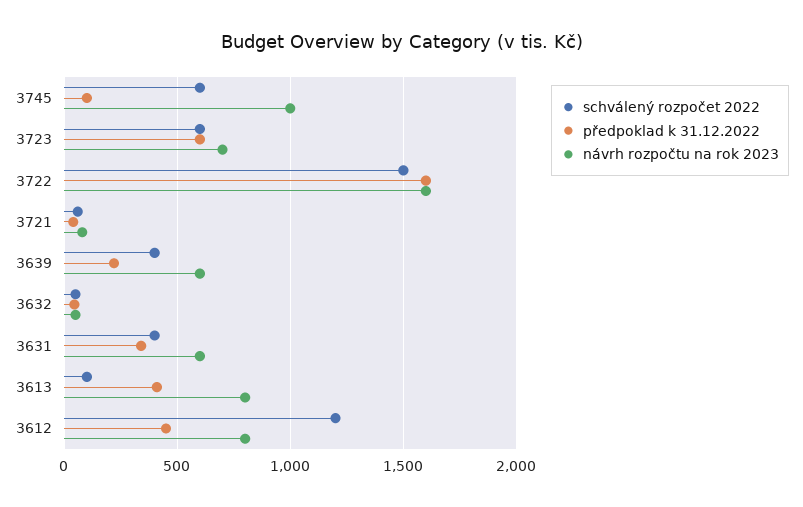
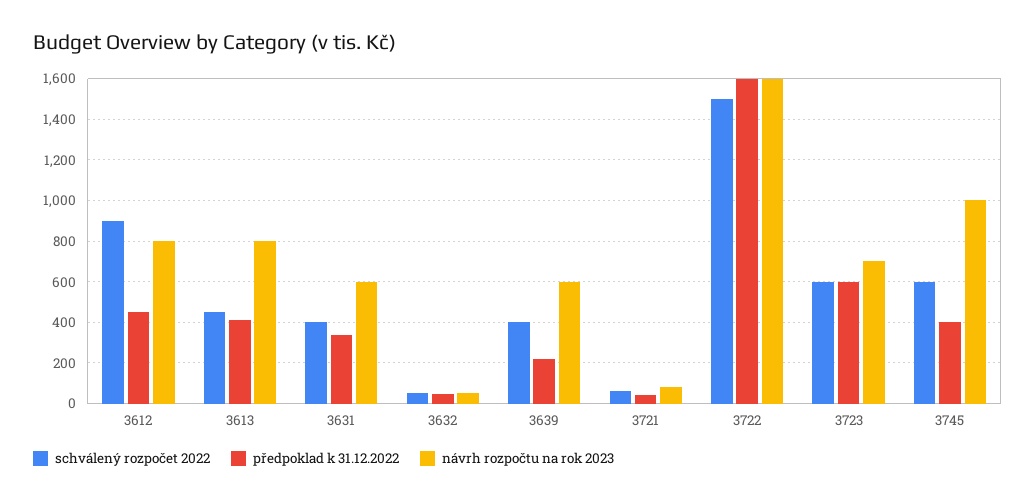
  {
    "schválený rozpočet 2022": {
      "3745": 600,
      "3723": 600,
      "3722": 1500,
      "3721": 50,
      "3639": 400,
      "3632": 50,
      "3631": 400,
-     "3613": 100,
+     "3613": 450,
-     "3612": 1200
+     "3612": 900
    },
    "předpoklad k 31.12.2022": {
-     "3745": 100,
+     "3745": 400,
      "3723": 600,
      "3722": 1600,
      "3721": 50,
      "3639": 200,
      "3632": 50,
      "3631": 350,
      "3613": 400,
      "3612": 450
    },
    "návrh rozpočtu na rok 2023": {
      "3745": 1000,
      "3723": 700,
      "3722": 1600,
      "3721": 100,
      "3639": 600,
      "3632": 50,
      "3631": 600,
      "3613": 800,
      "3612": 800
    }
  }

